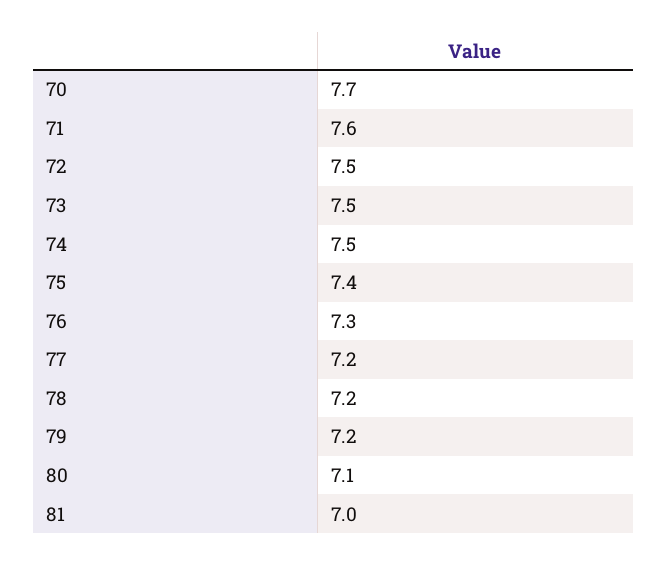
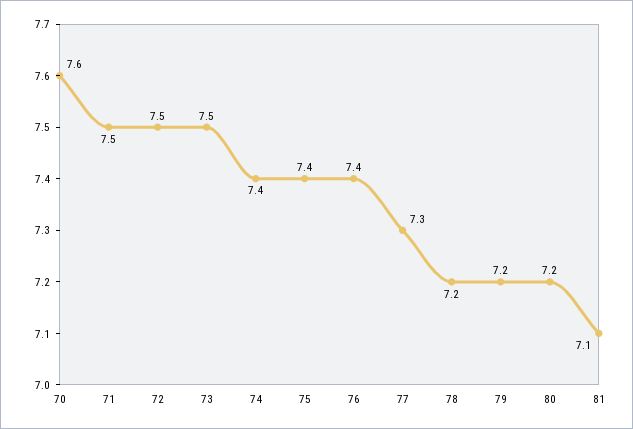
  {
-   "70": 7.7,
+   "70": 7.6,
-   "71": 7.6,
+   "71": 7.5,
    "72": 7.5,
    "73": 7.5,
-   "74": 7.5,
+   "74": 7.4,
    "75": 7.4,
-   "76": 7.3,
+   "76": 7.4,
-   "77": 7.2,
+   "77": 7.3,
    "78": 7.2,
    "79": 7.2,
-   "80": 7.1,
+   "80": 7.2,
-   "81": 7
+   "81": 7.1
  }

